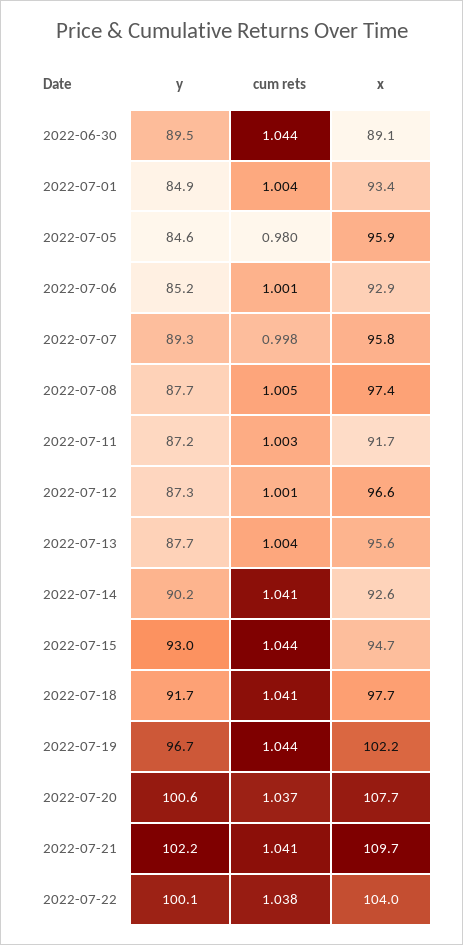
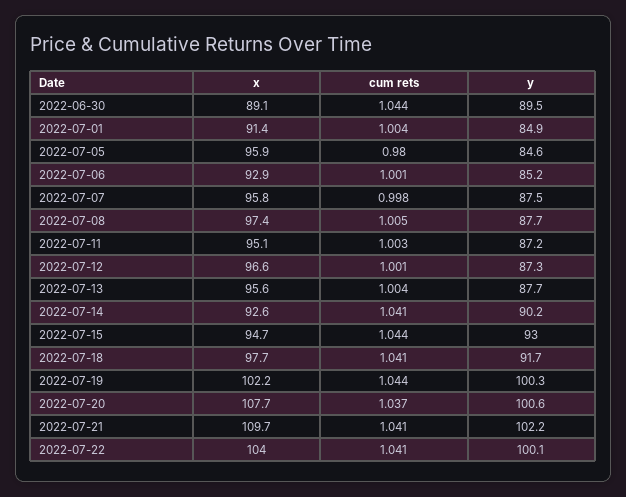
  {
    "y": {
      "2022-06-30": 89.5,
      "2022-07-01": 84.9,
      "2022-07-05": 84.6,
      "2022-07-06": 85.2,
-     "2022-07-07": 89.3,
+     "2022-07-07": 87.5,
      "2022-07-08": 87.7,
      "2022-07-11": 87.2,
      "2022-07-12": 87.3,
      "2022-07-13": 87.7,
      "2022-07-14": 90.2,
      "2022-07-15": 93,
      "2022-07-18": 91.7,
-     "2022-07-19": 96.7,
+     "2022-07-19": 100.3,
      "2022-07-20": 100.6,
      "2022-07-21": 102.2,
      "2022-07-22": 100.1
    },
    "cum rets": {
      "2022-06-30": 1.044,
      "2022-07-01": 1.004,
      "2022-07-05": 0.98,
      "2022-07-06": 1.001,
      "2022-07-07": 0.998,
      "2022-07-08": 1.005,
      "2022-07-11": 1.003,
      "2022-07-12": 1.001,
      "2022-07-13": 1.004,
      "2022-07-14": 1.041,
      "2022-07-15": 1.044,
      "2022-07-18": 1.041,
      "2022-07-19": 1.044,
      "2022-07-20": 1.037,
      "2022-07-21": 1.041,
-     "2022-07-22": 1.038
+     "2022-07-22": 1.041
    },
    "x": {
      "2022-06-30": 89.1,
-     "2022-07-01": 93.4,
+     "2022-07-01": 91.4,
      "2022-07-05": 95.9,
      "2022-07-06": 92.9,
      "2022-07-07": 95.8,
      "2022-07-08": 97.4,
-     "2022-07-11": 91.7,
+     "2022-07-11": 95.1,
      "2022-07-12": 96.6,
      "2022-07-13": 95.6,
      "2022-07-14": 92.6,
      "2022-07-15": 94.7,
      "2022-07-18": 97.7,
      "2022-07-19": 102.2,
      "2022-07-20": 107.7,
      "2022-07-21": 109.7,
      "2022-07-22": 104
    }
  }

